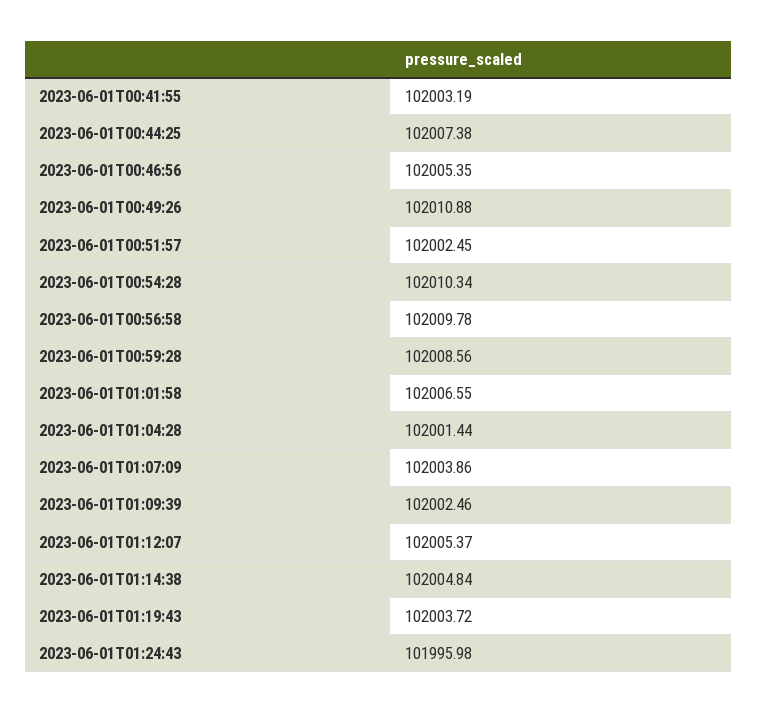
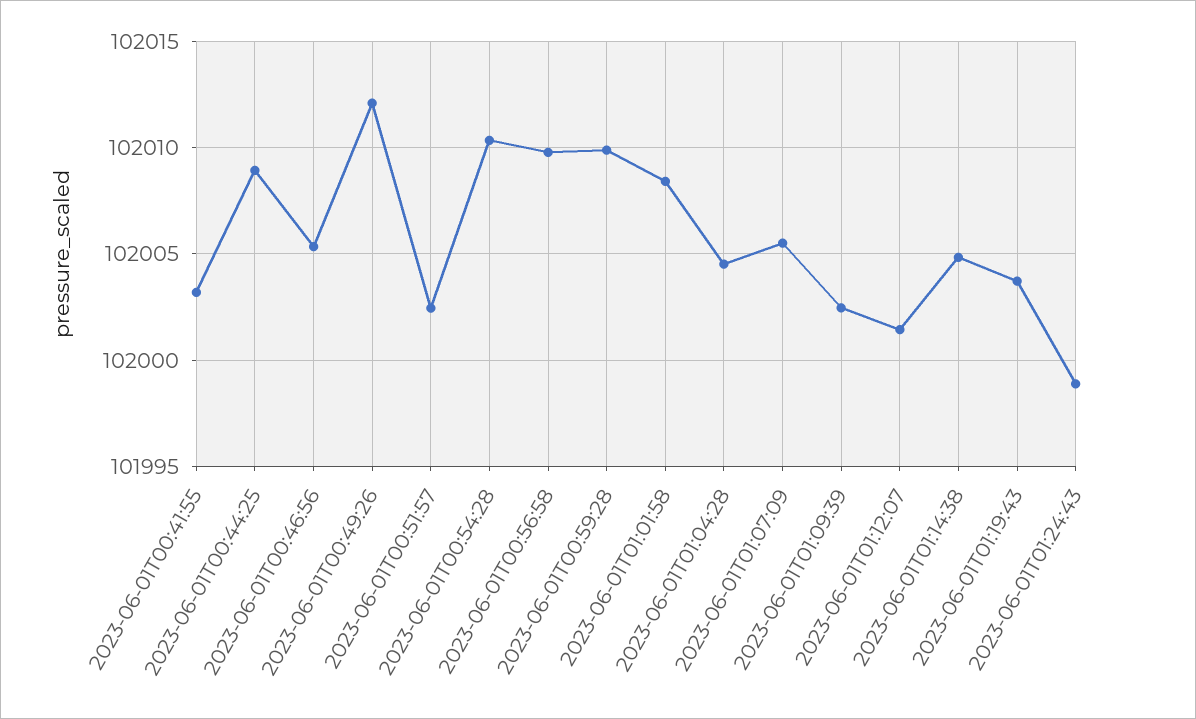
  {
    "2023-06-01T00:41:55": 102003.19,
-   "2023-06-01T00:44:25": 102007.38,
+   "2023-06-01T00:44:25": 102009,
    "2023-06-01T00:46:56": 102005.35,
-   "2023-06-01T00:49:26": 102010.88,
+   "2023-06-01T00:49:26": 102012,
    "2023-06-01T00:51:57": 102002.45,
    "2023-06-01T00:54:28": 102010.34,
    "2023-06-01T00:56:58": 102009.78,
-   "2023-06-01T00:59:28": 102008.56,
+   "2023-06-01T00:59:28": 102010,
-   "2023-06-01T01:01:58": 102006.55,
+   "2023-06-01T01:01:58": 102008.5,
-   "2023-06-01T01:04:28": 102001.44,
+   "2023-06-01T01:04:28": 102004.5,
-   "2023-06-01T01:07:09": 102003.86,
+   "2023-06-01T01:07:09": 102005.5,
    "2023-06-01T01:09:39": 102002.46,
-   "2023-06-01T01:12:07": 102005.37,
+   "2023-06-01T01:12:07": 102001.5,
    "2023-06-01T01:14:38": 102004.84,
    "2023-06-01T01:19:43": 102003.72,
-   "2023-06-01T01:24:43": 101995.98
+   "2023-06-01T01:24:43": 101999
  }

